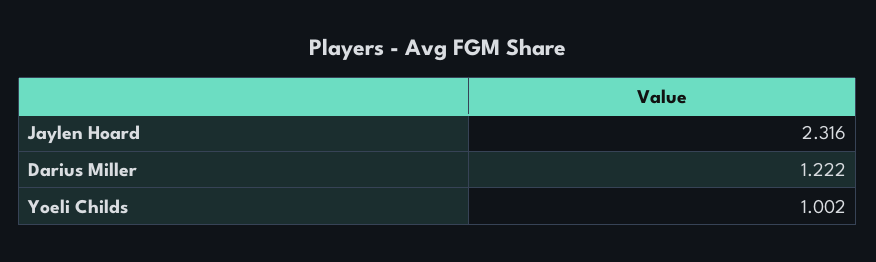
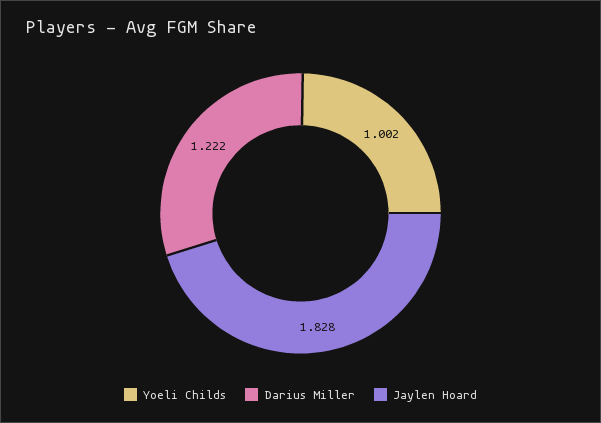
  {
-   "Jaylen Hoard": 2.316,
+   "Jaylen Hoard": 1.828,
    "Darius Miller": 1.222,
    "Yoeli Childs": 1.002
  }

